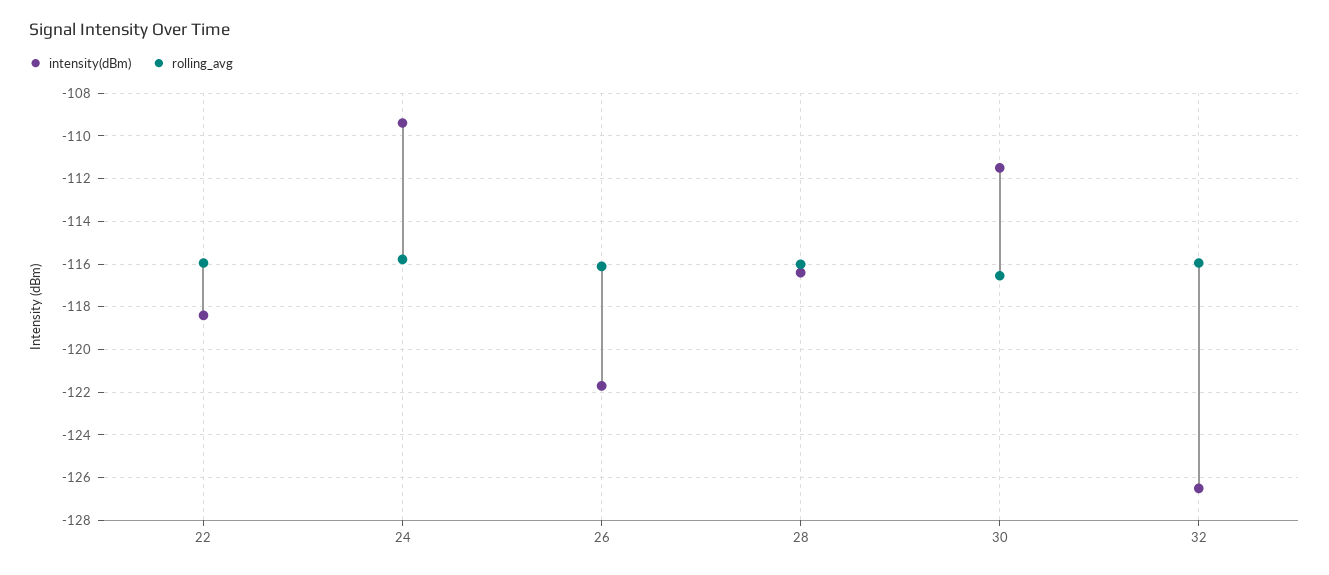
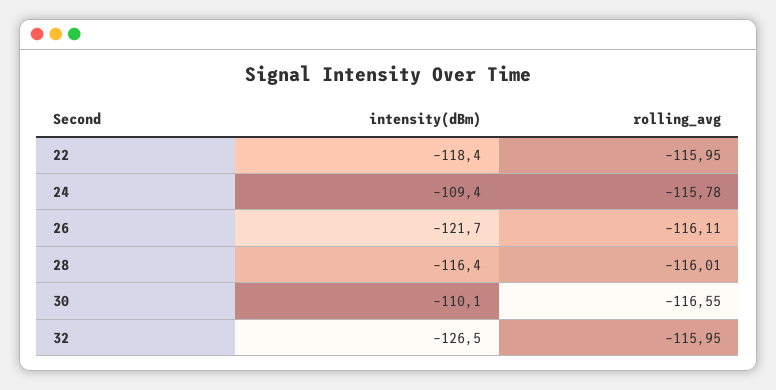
  {
    "intensity(dBm)": {
      "22": -118.4,
      "24": -109.4,
      "26": -121.7,
      "28": -116.4,
-     "30": -111.5,
+     "30": -110.1,
      "32": -126.5
    },
    "rolling_avg": {
      "22": -115.95,
      "24": -115.78,
      "26": -116.11,
      "28": -116.01,
      "30": -116.55,
      "32": -115.95
    }
  }

